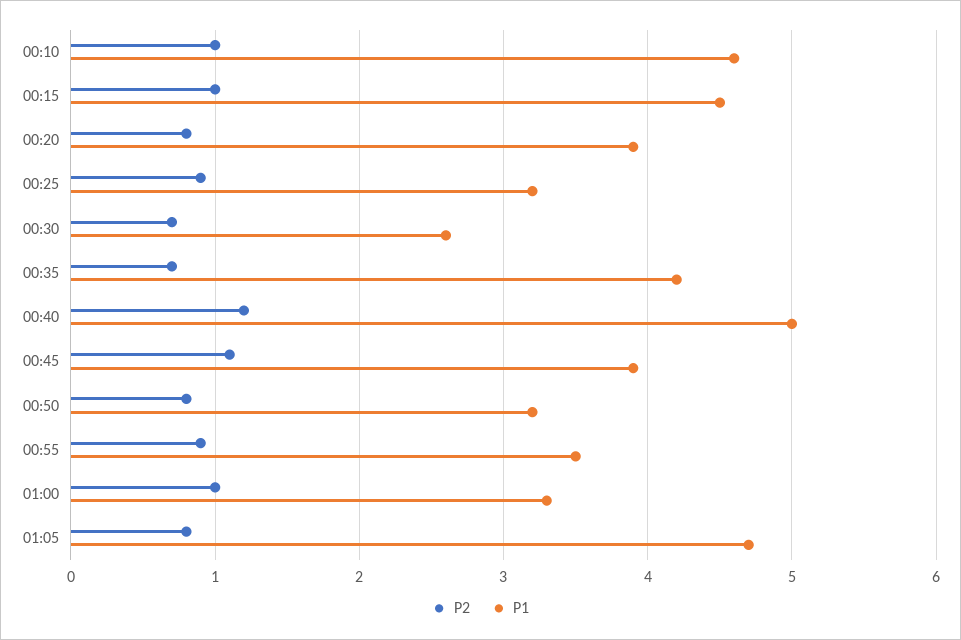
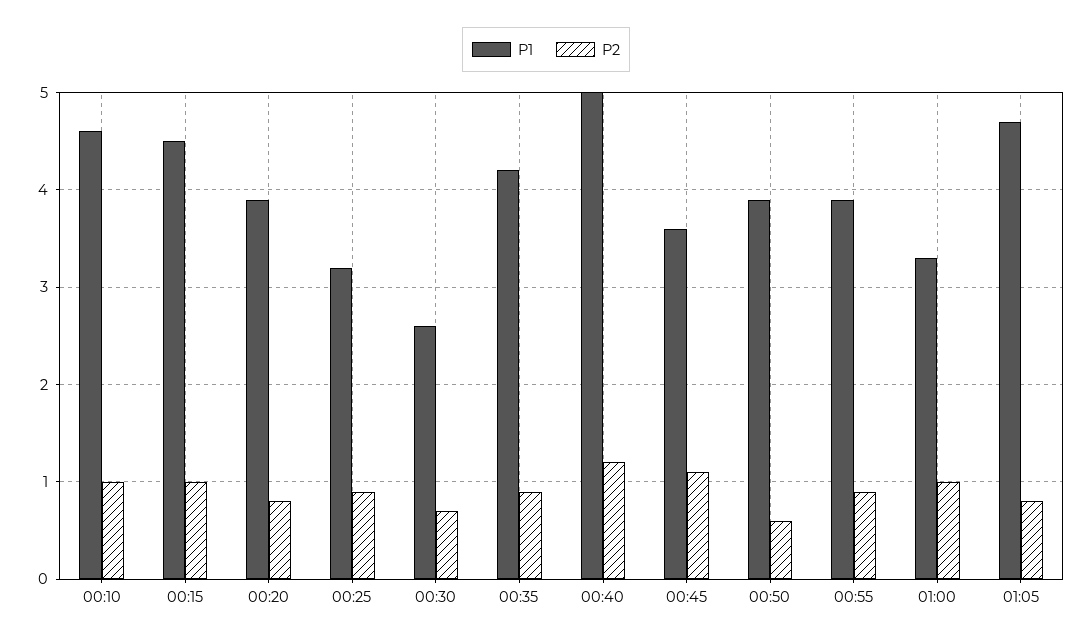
  {
    "P2": {
      "00:10": 1,
      "00:15": 1,
      "00:20": 0.8,
      "00:25": 0.9,
      "00:30": 0.7,
-     "00:35": 0.7,
+     "00:35": 0.9,
      "00:40": 1.2,
      "00:45": 1.1,
-     "00:50": 0.8,
+     "00:50": 0.6,
      "00:55": 0.9,
      "01:00": 1,
      "01:05": 0.8
    },
    "P1": {
      "00:10": 4.6,
      "00:15": 4.5,
      "00:20": 3.9,
      "00:25": 3.2,
      "00:30": 2.6,
      "00:35": 4.2,
      "00:40": 5,
-     "00:45": 3.9,
+     "00:45": 3.6,
-     "00:50": 3.2,
+     "00:50": 3.9,
-     "00:55": 3.5,
+     "00:55": 3.9,
      "01:00": 3.3,
      "01:05": 4.7
    }
  }

